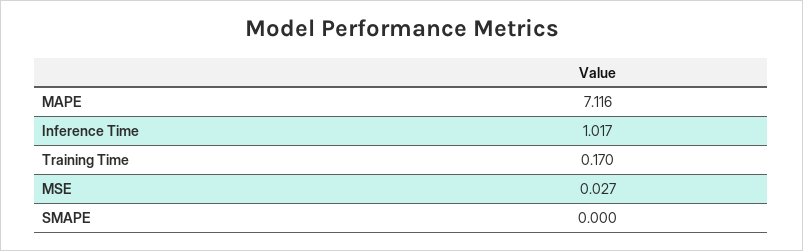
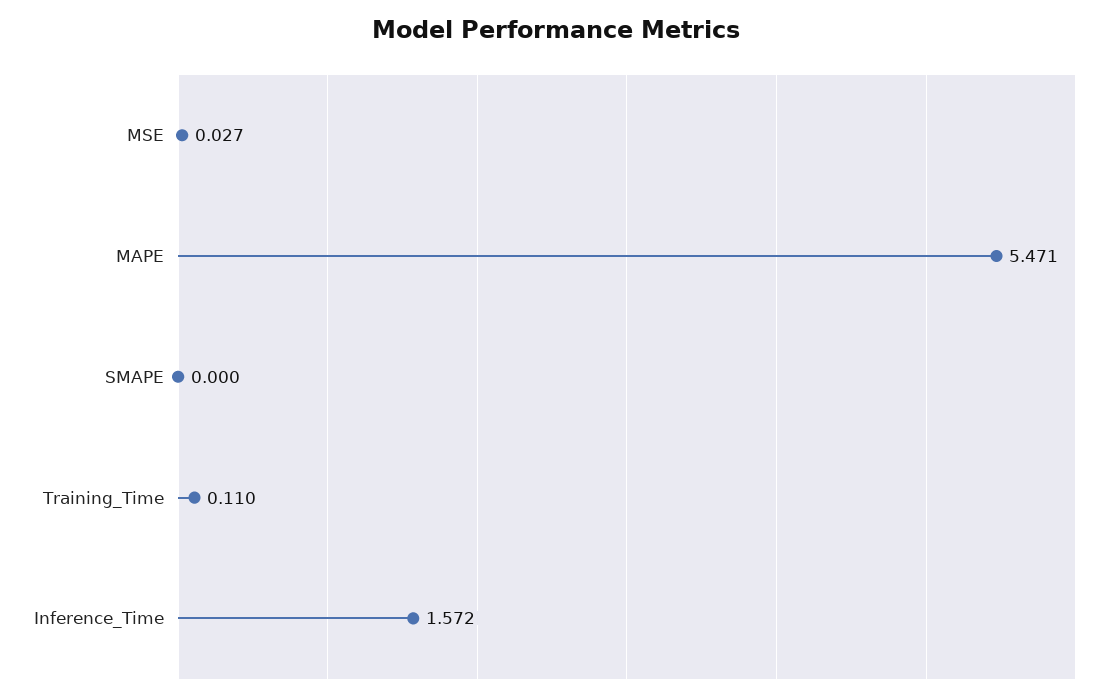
  {
-   "MAPE": 7.116,
+   "MAPE": 5.471,
-   "Inference Time": 1.017,
+   "Inference Time": 1.572,
-   "Training Time": 0.17,
+   "Training Time": 0.11,
    "MSE": 0.027,
    "SMAPE": 0
  }

